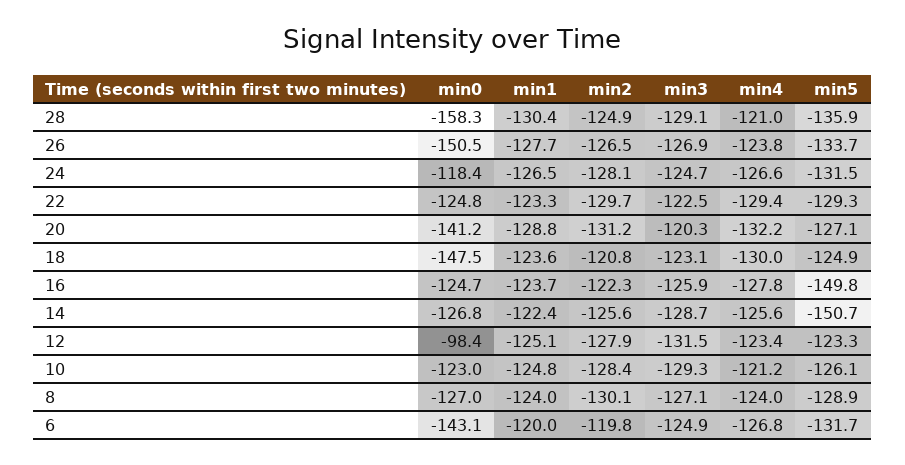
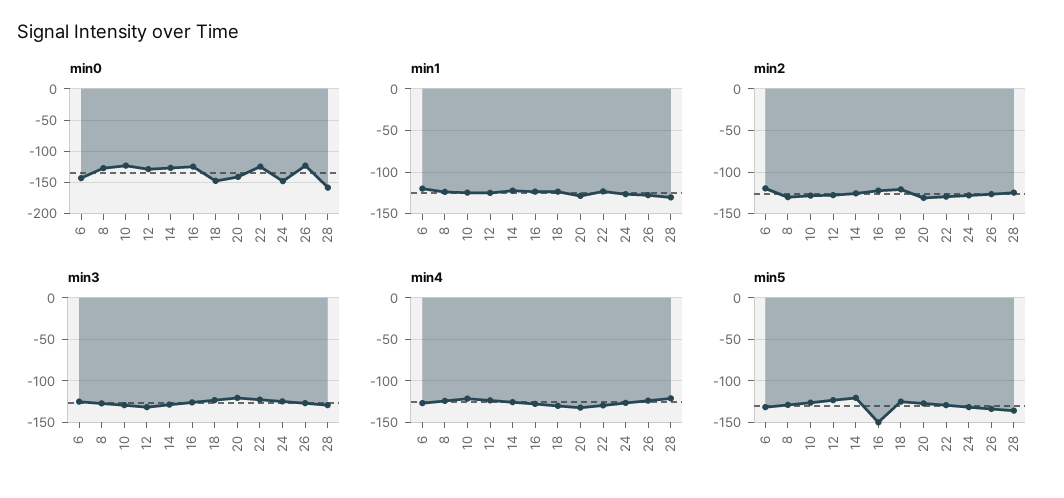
  {
    "min0": {
      "28": -158.3,
-     "26": -150.5,
+     "26": -120,
-     "24": -118.4,
+     "24": -150,
      "22": -124.8,
      "20": -141.2,
      "18": -147.5,
      "16": -124.7,
      "14": -126.8,
-     "12": -98.4,
+     "12": -130,
      "10": -123,
      "8": -127,
      "6": -143.1
    },
    "min1": {
      "28": -130.4,
      "26": -127.7,
      "24": -126.5,
      "22": -123.3,
      "20": -128.8,
      "18": -123.6,
      "16": -123.7,
      "14": -122.4,
      "12": -125.1,
      "10": -124.8,
      "8": -124,
      "6": -120
    },
    "min2": {
      "28": -124.9,
      "26": -126.5,
      "24": -128.1,
      "22": -129.7,
      "20": -131.2,
      "18": -120.8,
      "16": -122.3,
      "14": -125.6,
      "12": -127.9,
      "10": -128.4,
      "8": -130.1,
      "6": -119.8
    },
    "min3": {
      "28": -129.1,
      "26": -126.9,
      "24": -124.7,
      "22": -122.5,
      "20": -120.3,
      "18": -123.1,
      "16": -125.9,
      "14": -128.7,
      "12": -131.5,
      "10": -129.3,
      "8": -127.1,
      "6": -124.9
    },
    "min4": {
      "28": -121,
      "26": -123.8,
      "24": -126.6,
      "22": -129.4,
      "20": -132.2,
      "18": -130,
      "16": -127.8,
      "14": -125.6,
      "12": -123.4,
      "10": -121.2,
      "8": -124,
      "6": -126.8
    },
    "min5": {
      "28": -135.9,
      "26": -133.7,
      "24": -131.5,
      "22": -129.3,
      "20": -127.1,
      "18": -124.9,
      "16": -149.8,
-     "14": -150.7,
+     "14": -120,
      "12": -123.3,
      "10": -126.1,
      "8": -128.9,
      "6": -131.7
    }
  }

